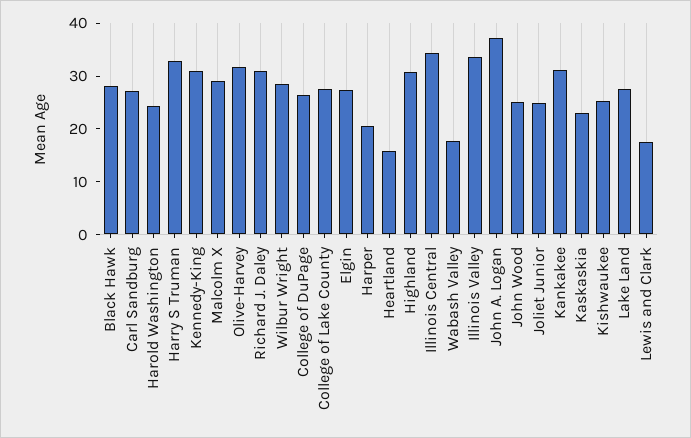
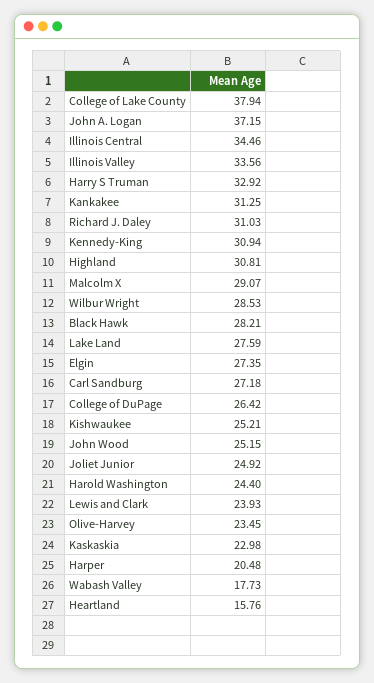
  {
    "Black Hawk": 28.21,
    "Carl Sandburg": 27.18,
    "Harold Washington": 24.4,
    "Harry S Truman": 32.92,
    "Kennedy-King": 30.94,
    "Malcolm X": 29.07,
-   "Olive-Harvey": 32,
+   "Olive-Harvey": 23.45,
    "Richard J. Daley": 31.03,
    "Wilbur Wright": 28.53,
    "College of DuPage": 26.42,
-   "College of Lake County": 28,
+   "College of Lake County": 37.94,
    "Elgin": 27.35,
    "Harper": 20.48,
    "Heartland": 15.76,
    "Highland": 30.81,
    "Illinois Central": 34.46,
    "Wabash Valley": 17.73,
    "Illinois Valley": 33.56,
    "John A. Logan": 37.15,
    "John Wood": 25.15,
    "Joliet Junior": 24.92,
    "Kankakee": 31.25,
    "Kaskaskia": 22.98,
    "Kishwaukee": 25.21,
    "Lake Land": 27.59,
-   "Lewis and Clark": 18
+   "Lewis and Clark": 23.93
  }

